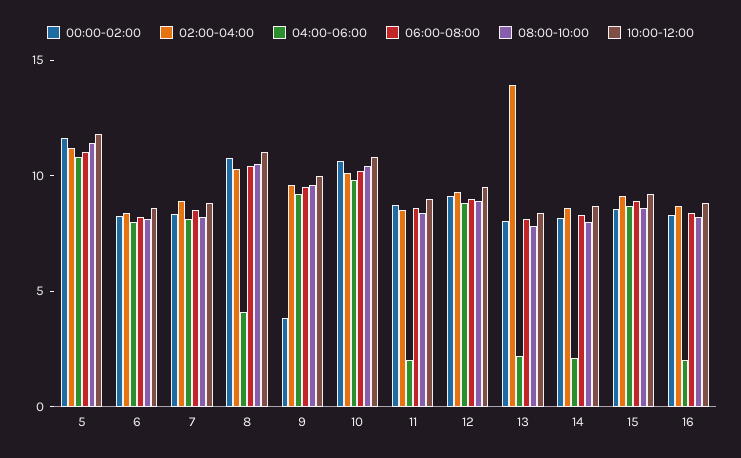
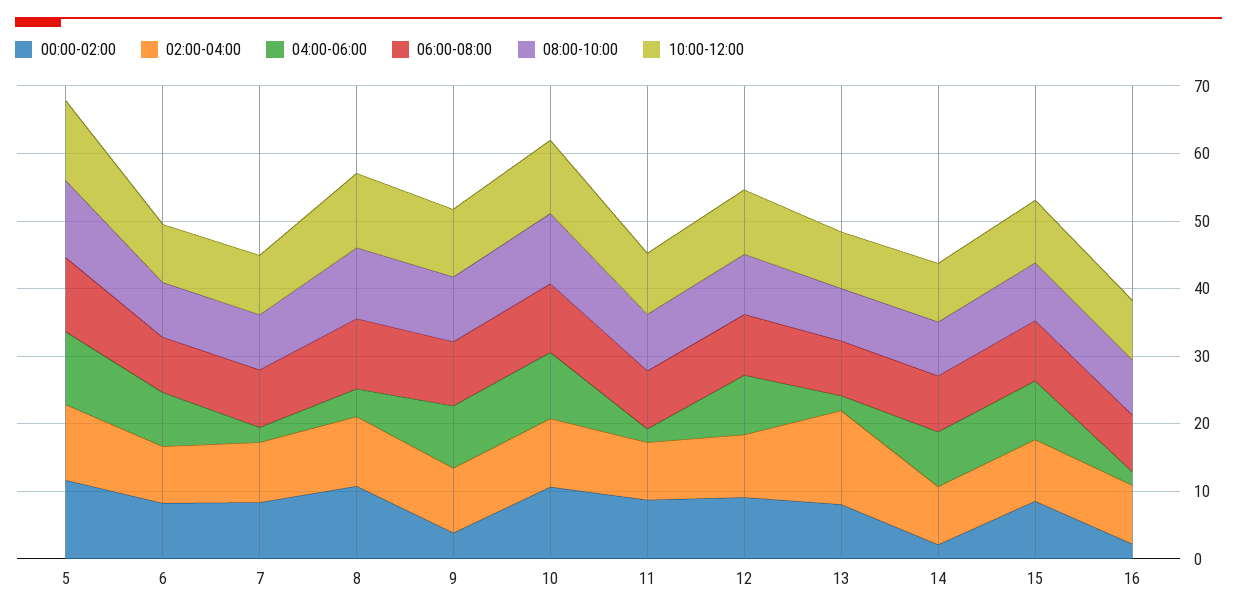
  {
    "00:00-02:00": {
      "5": 12,
      "6": 8,
      "7": 8,
      "8": 11,
      "9": 4,
      "10": 11,
      "11": 9,
      "12": 9,
      "13": 8,
-     "14": 8,
+     "14": 2,
      "15": 9,
-     "16": 8
+     "16": 2
    },
    "02:00-04:00": {
      "5": 11,
      "6": 8,
      "7": 9,
      "8": 10,
      "9": 10,
      "10": 10,
      "11": 9,
      "12": 9,
      "13": 14,
      "14": 9,
      "15": 9,
      "16": 9
    },
    "04:00-06:00": {
      "5": 11,
      "6": 8,
-     "7": 8,
+     "7": 2,
      "8": 4,
      "9": 9,
      "10": 10,
      "11": 2,
      "12": 9,
      "13": 2,
-     "14": 2,
+     "14": 8,
      "15": 9,
      "16": 2
    },
    "06:00-08:00": {
      "5": 11,
      "6": 8,
      "7": 9,
      "8": 10,
      "9": 10,
      "10": 10,
      "11": 9,
      "12": 9,
      "13": 8,
      "14": 8,
      "15": 9,
      "16": 8
    },
    "08:00-10:00": {
      "5": 11,
      "6": 8,
      "7": 8,
      "8": 11,
      "9": 10,
      "10": 10,
      "11": 8,
      "12": 9,
      "13": 8,
      "14": 8,
      "15": 9,
      "16": 8
    },
    "10:00-12:00": {
      "5": 12,
      "6": 9,
      "7": 9,
      "8": 11,
      "9": 10,
      "10": 11,
      "11": 9,
      "12": 10,
      "13": 8,
      "14": 9,
      "15": 9,
      "16": 9
    }
  }

